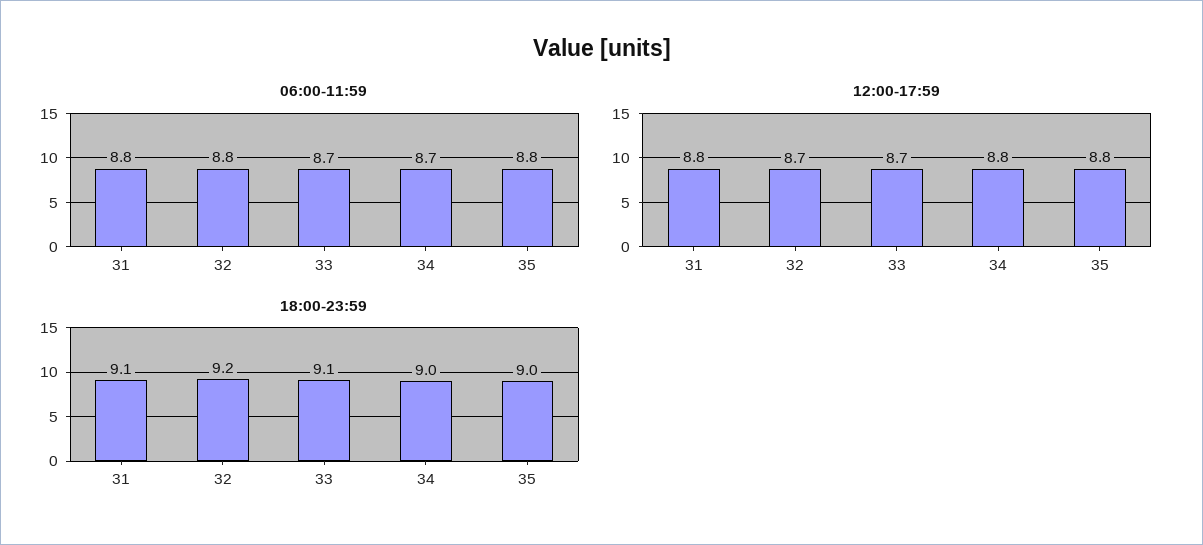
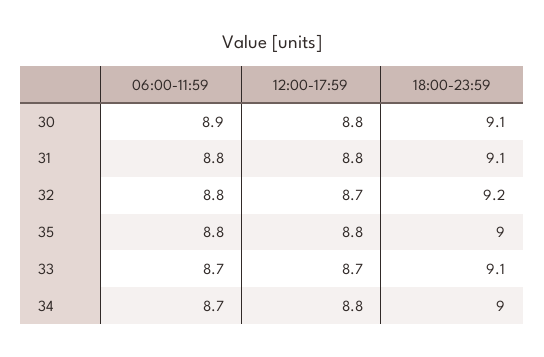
  {
    "06:00-11:59": {
      "31": 8.8,
      "32": 8.8,
      "33": 8.7,
      "34": 8.7,
-     "35": 8.8
+     "35": 8.8,
+     "30": 8.9
    },
    "12:00-17:59": {
      "31": 8.8,
      "32": 8.7,
      "33": 8.7,
      "34": 8.8,
-     "35": 8.8
+     "35": 8.8,
+     "30": 8.8
    },
    "18:00-23:59": {
      "31": 9.1,
      "32": 9.2,
      "33": 9.1,
      "34": 9,
-     "35": 9
+     "35": 9,
+     "30": 9.1
    }
  }

